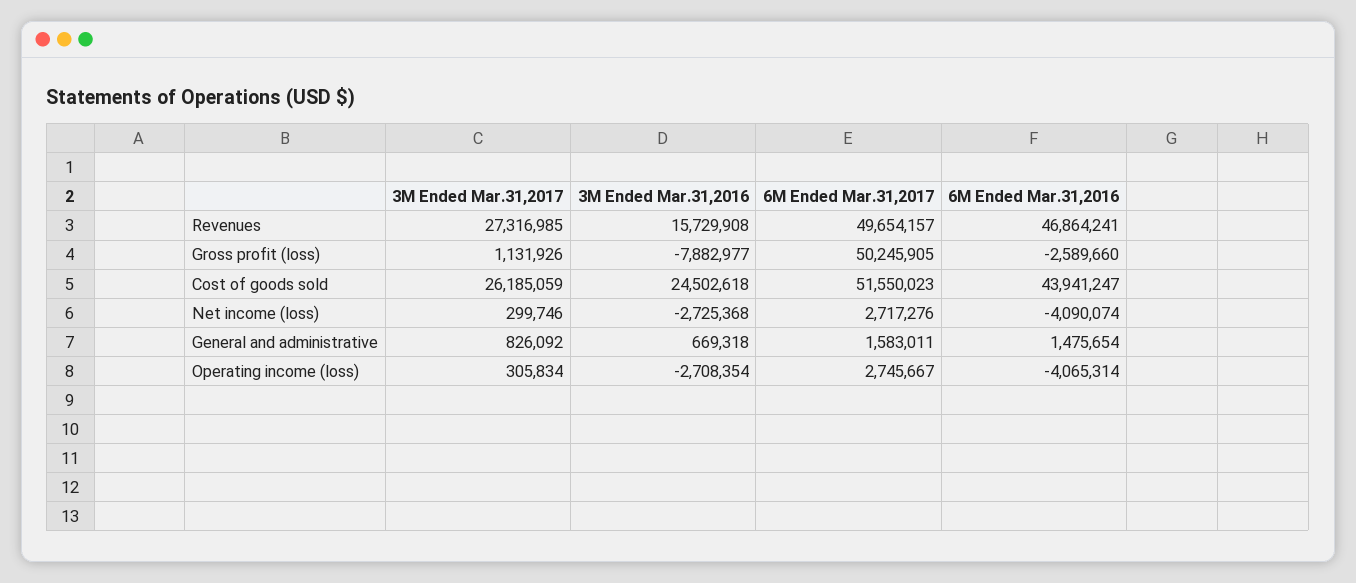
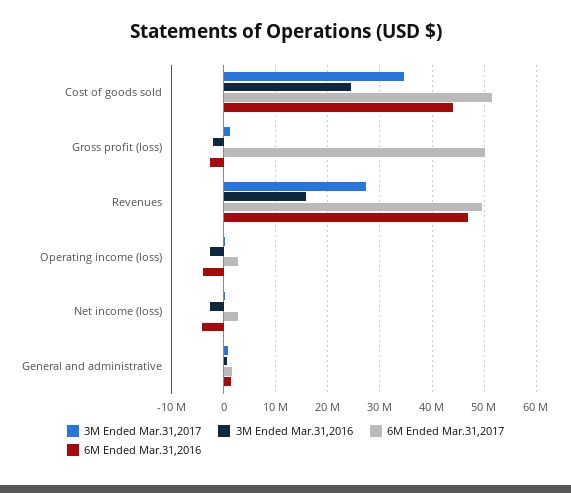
  {
    "3M Ended Mar.31,2017": {
      "Revenues": 27316985,
      "Gross profit (loss)": 1131926,
-     "Cost of goods sold": 26185059,
+     "Cost of goods sold": 34000000,
      "Net income (loss)": 299746,
      "General and administrative": 826092,
      "Operating income (loss)": 305834
    },
    "3M Ended Mar.31,2016": {
      "Revenues": 15729908,
-     "Gross profit (loss)": -7882977,
+     "Gross profit (loss)": -2000000,
      "Cost of goods sold": 24502618,
      "Net income (loss)": -2725368,
      "General and administrative": 669318,
      "Operating income (loss)": -2708354
    },
    "6M Ended Mar.31,2017": {
      "Revenues": 49654157,
      "Gross profit (loss)": 50245905,
      "Cost of goods sold": 51550023,
      "Net income (loss)": 2717276,
      "General and administrative": 1583011,
      "Operating income (loss)": 2745667
    },
    "6M Ended Mar.31,2016": {
      "Revenues": 46864241,
      "Gross profit (loss)": -2589660,
      "Cost of goods sold": 43941247,
      "Net income (loss)": -4090074,
      "General and administrative": 1475654,
      "Operating income (loss)": -4065314
    }
  }

